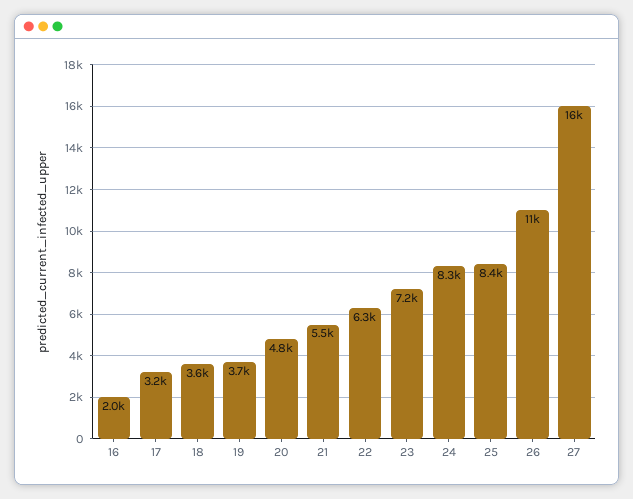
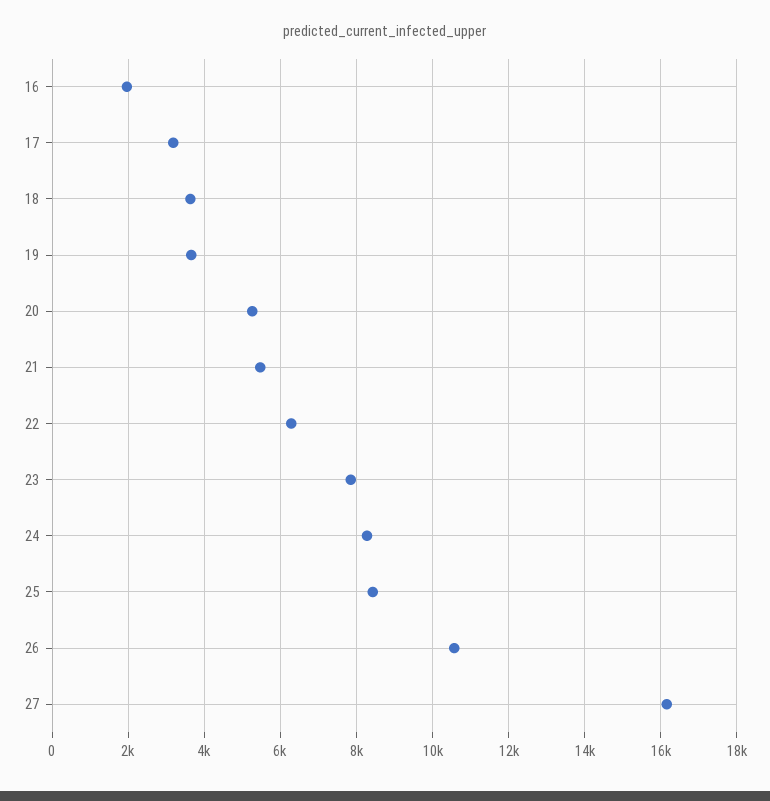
  {
    "16": 2000,
    "17": 3200,
    "18": 3600,
    "19": 3700,
-   "20": 4800,
+   "20": 5200,
    "21": 5500,
    "22": 6300,
-   "23": 7200,
+   "23": 7800,
    "24": 8300,
    "25": 8400,
    "26": 11000,
    "27": 16000
  }

